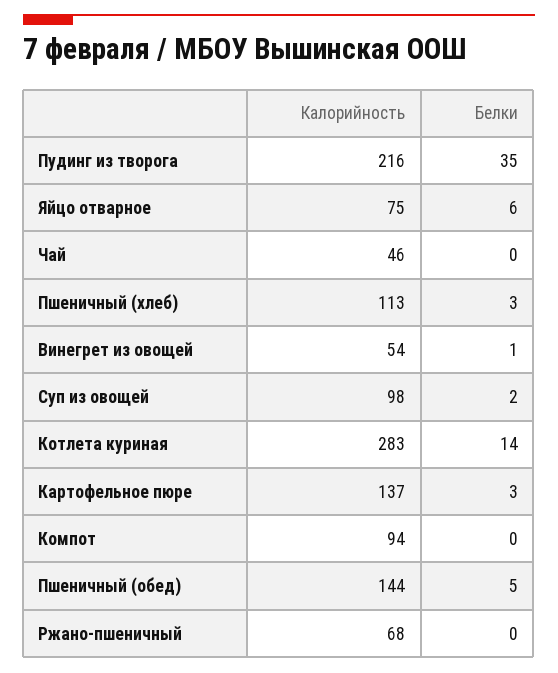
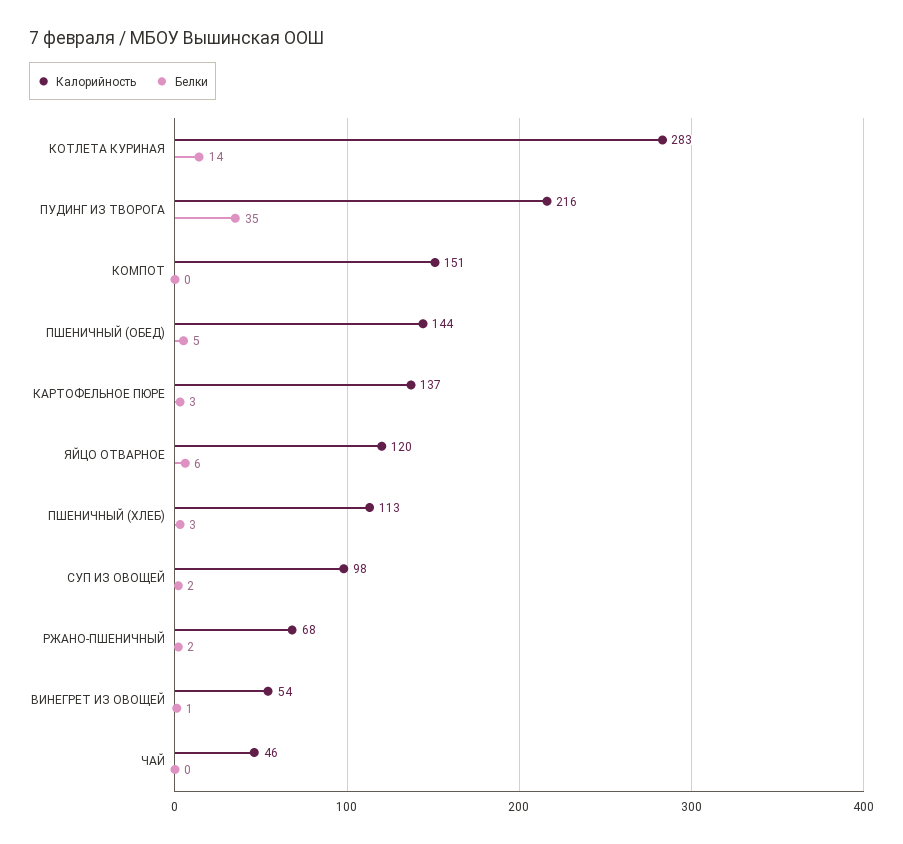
  {
    "Калорийность": {
      "Пудинг из творога": 216,
-     "Яйцо отварное": 75,
+     "Яйцо отварное": 120,
      "Чай": 46,
      "Пшеничный (хлеб)": 113,
      "Винегрет из овощей": 54,
      "Суп из овощей": 98,
      "Котлета куриная": 283,
      "Картофельное пюре": 137,
-     "Компот": 94,
+     "Компот": 151,
      "Пшеничный (обед)": 144,
      "Ржано-пшеничный": 68
    },
    "Белки": {
      "Пудинг из творога": 35,
      "Яйцо отварное": 6,
      "Чай": 0,
      "Пшеничный (хлеб)": 3,
      "Винегрет из овощей": 1,
      "Суп из овощей": 2,
      "Котлета куриная": 14,
      "Картофельное пюре": 3,
      "Компот": 0,
      "Пшеничный (обед)": 5,
-     "Ржано-пшеничный": 0
+     "Ржано-пшеничный": 2
    }
  }

